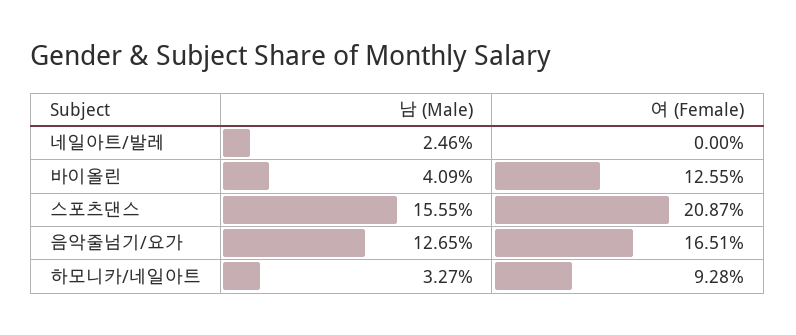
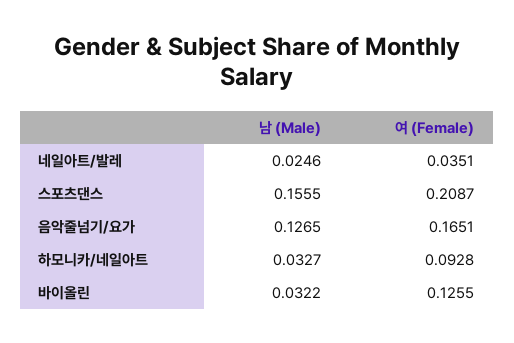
  {
    "남 (Male)": {
      "네일아트/발레": 0.0246,
-     "바이올린": 0.0409,
+     "바이올린": 0.0322,
      "스포츠댄스": 0.1555,
      "음악줄넘기/요가": 0.1265,
      "하모니카/네일아트": 0.0327
    },
    "여 (Female)": {
-     "네일아트/발레": 0,
+     "네일아트/발레": 0.0351,
      "바이올린": 0.1255,
      "스포츠댄스": 0.2087,
      "음악줄넘기/요가": 0.1651,
      "하모니카/네일아트": 0.0928
    }
  }

